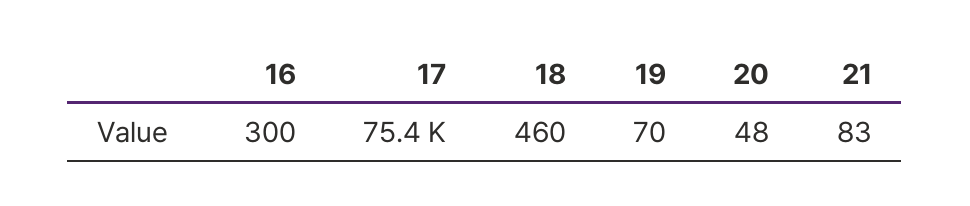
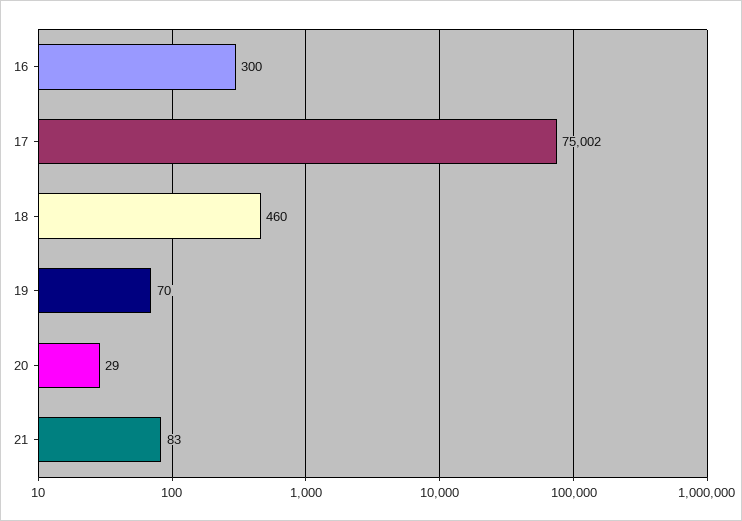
  {
    "16": 300,
-   "17": 75400,
+   "17": 75002,
    "18": 460,
    "19": 70,
-   "20": 48,
+   "20": 29,
    "21": 83
  }

